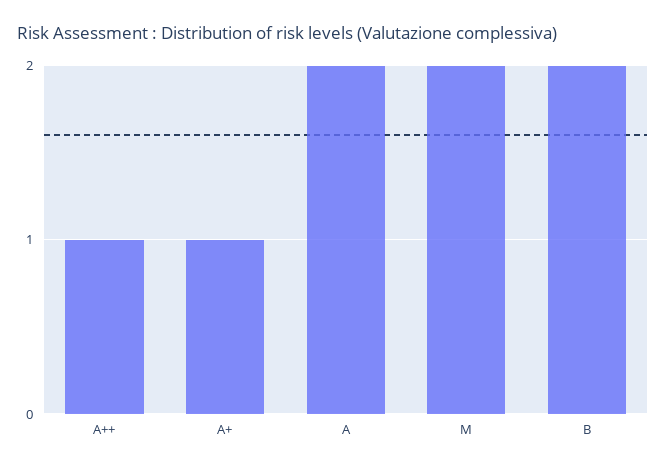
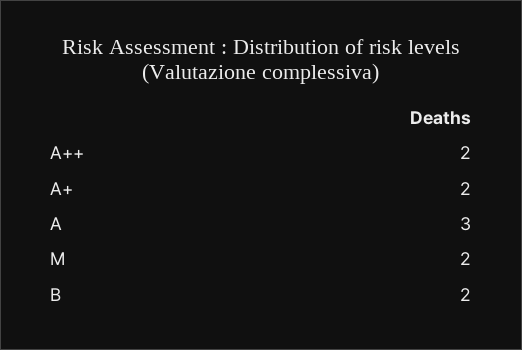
  {
-   "A++": 1,
+   "A++": 2,
-   "A+": 1,
+   "A+": 2,
-   "A": 2,
+   "A": 3,
    "M": 2,
    "B": 2
  }

